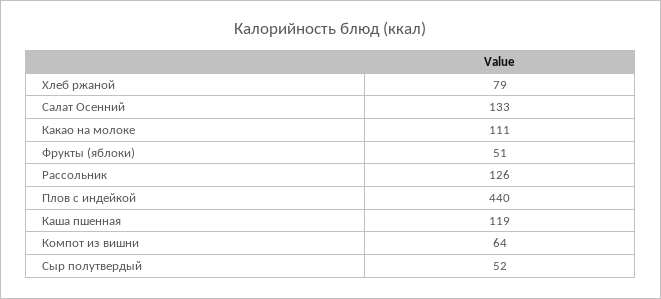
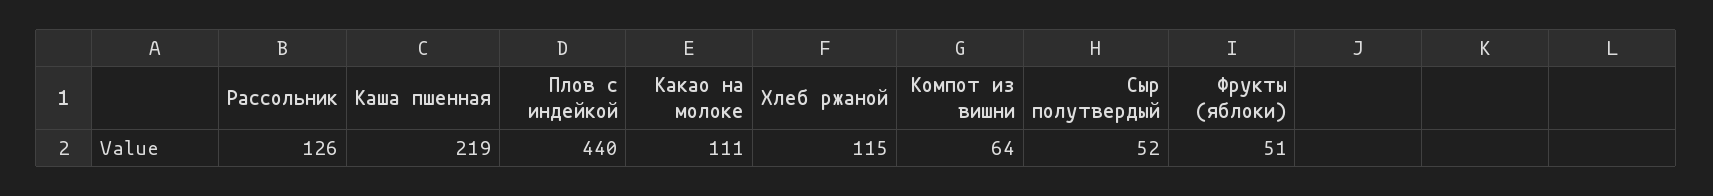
  {
-   "Хлеб ржаной": 79,
+   "Хлеб ржаной": 115,
-   "Салат Осенний": 133,
    "Какао на молоке": 111,
    "Фрукты (яблоки)": 51,
    "Рассольник": 126,
    "Плов с индейкой": 440,
-   "Каша пшенная": 119,
+   "Каша пшенная": 219,
    "Компот из вишни": 64,
    "Сыр полутвердый": 52
  }

